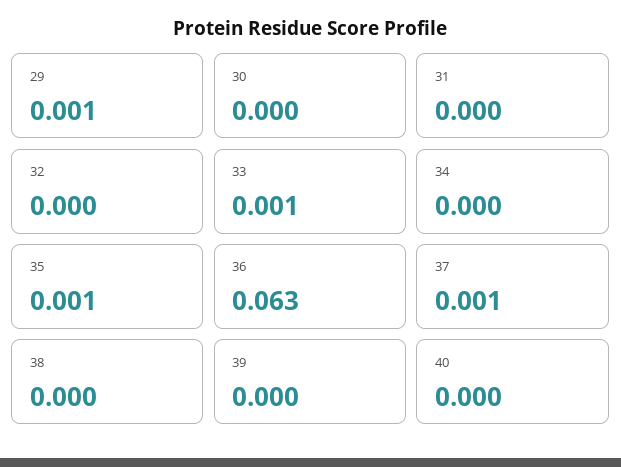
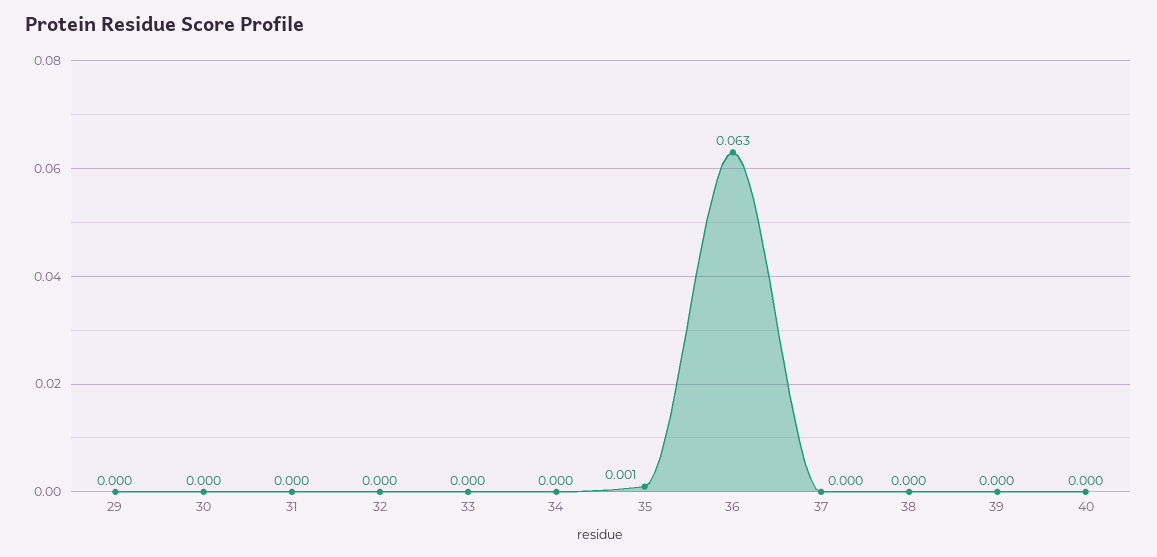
  {
-   "29": 0.001,
+   "29": 0,
    "30": 0,
    "31": 0,
    "32": 0,
-   "33": 0.001,
+   "33": 0,
    "34": 0,
    "35": 0.001,
    "36": 0.063,
-   "37": 0.001,
+   "37": 0,
    "38": 0,
    "39": 0,
    "40": 0
  }

